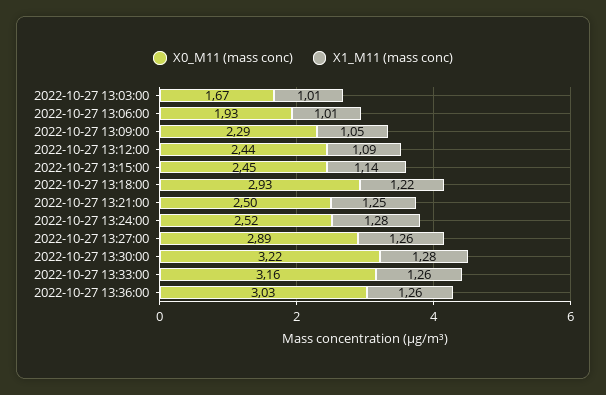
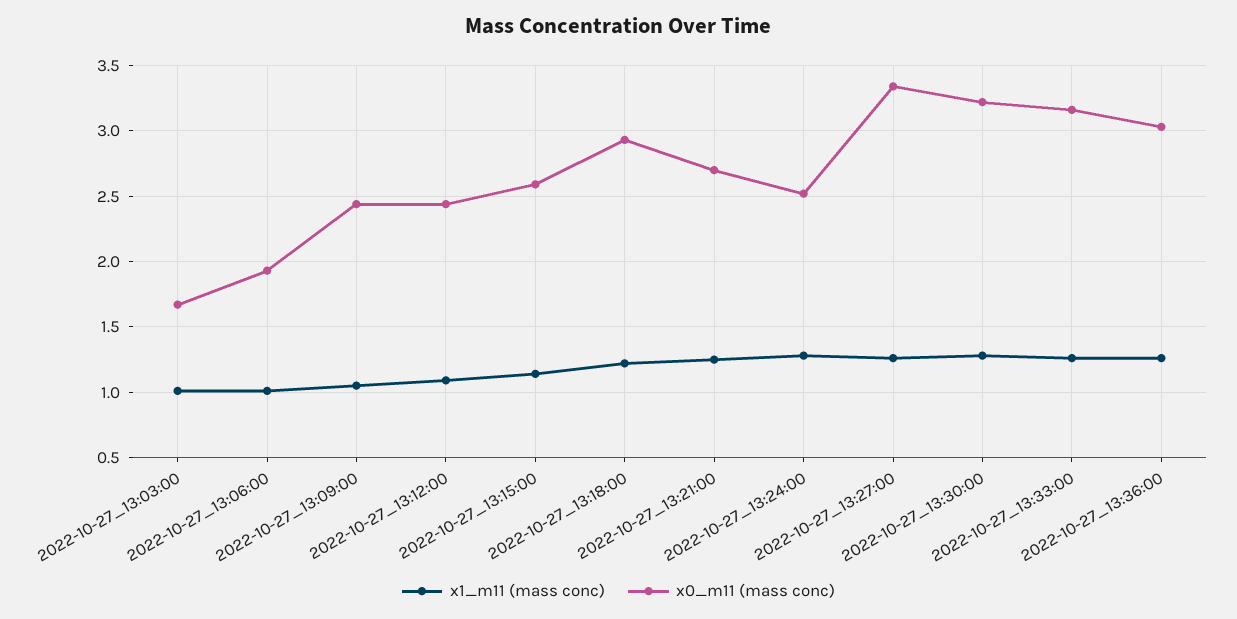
  {
    "X0_M11 (mass conc)": {
      "2022-10-27 13:03:00": 1.67,
      "2022-10-27 13:06:00": 1.93,
-     "2022-10-27 13:09:00": 2.29,
+     "2022-10-27 13:09:00": 2.45,
      "2022-10-27 13:12:00": 2.44,
-     "2022-10-27 13:15:00": 2.45,
+     "2022-10-27 13:15:00": 2.6,
      "2022-10-27 13:18:00": 2.93,
-     "2022-10-27 13:21:00": 2.5,
+     "2022-10-27 13:21:00": 2.7,
      "2022-10-27 13:24:00": 2.52,
-     "2022-10-27 13:27:00": 2.89,
+     "2022-10-27 13:27:00": 3.35,
      "2022-10-27 13:30:00": 3.22,
      "2022-10-27 13:33:00": 3.16,
      "2022-10-27 13:36:00": 3.03
    },
    "X1_M11 (mass conc)": {
      "2022-10-27 13:03:00": 1.01,
      "2022-10-27 13:06:00": 1.01,
      "2022-10-27 13:09:00": 1.05,
      "2022-10-27 13:12:00": 1.09,
      "2022-10-27 13:15:00": 1.14,
      "2022-10-27 13:18:00": 1.22,
      "2022-10-27 13:21:00": 1.25,
      "2022-10-27 13:24:00": 1.28,
      "2022-10-27 13:27:00": 1.26,
      "2022-10-27 13:30:00": 1.28,
      "2022-10-27 13:33:00": 1.26,
      "2022-10-27 13:36:00": 1.26
    }
  }

